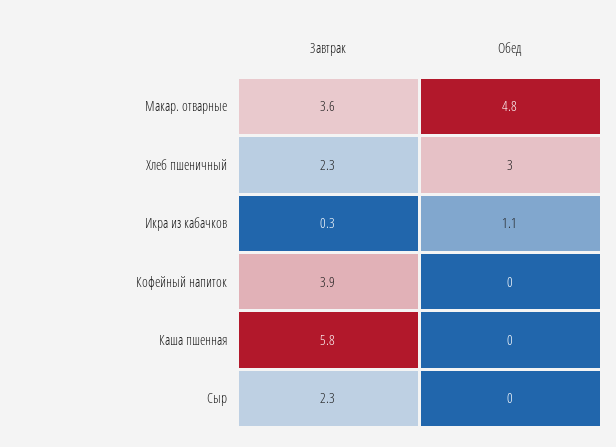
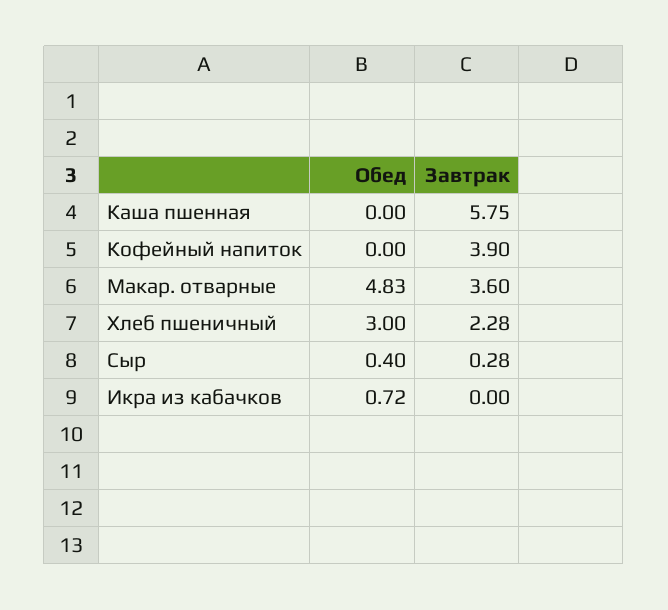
  {
    "Завтрак": {
      "Макар. отварные": 3.6,
      "Хлеб пшеничный": 2.28,
-     "Икра из кабачков": 0.3,
+     "Икра из кабачков": 0,
      "Кофейный напиток": 3.9,
      "Каша пшенная": 5.75,
-     "Сыр": 2.3
+     "Сыр": 0.28
    },
    "Обед": {
      "Макар. отварные": 4.83,
      "Хлеб пшеничный": 3,
-     "Икра из кабачков": 1.1,
+     "Икра из кабачков": 0.72,
      "Кофейный напиток": 0,
      "Каша пшенная": 0,
-     "Сыр": 0
+     "Сыр": 0.4
    }
  }

